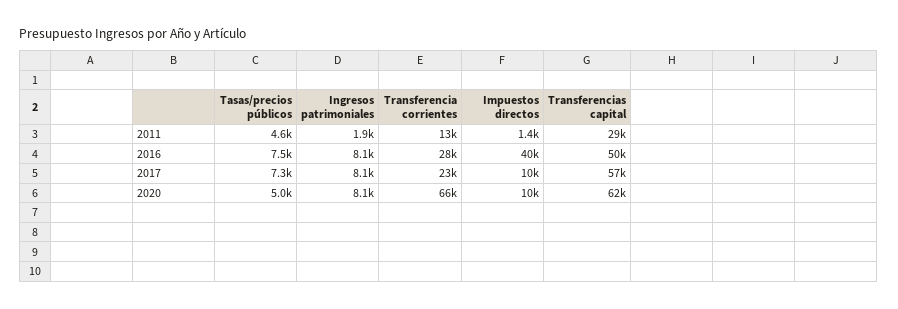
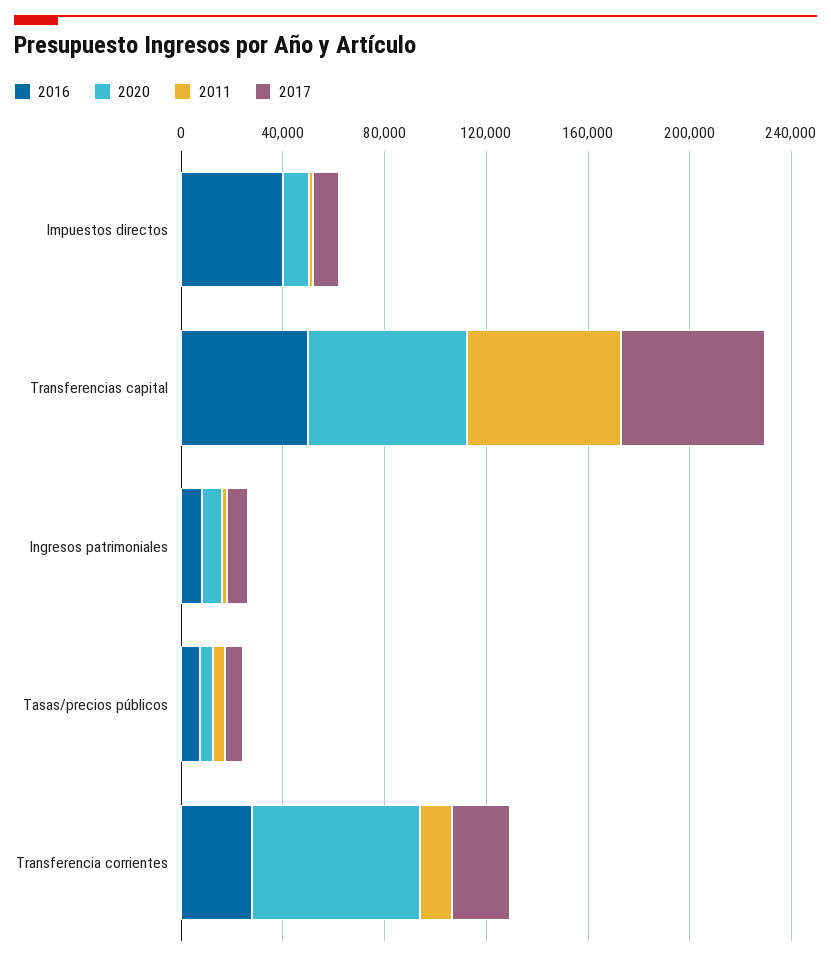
  {
    "2011": {
      "Tasas/precios públicos": 4600,
      "Ingresos patrimoniales": 1900,
      "Transferencia corrientes": 13000,
      "Impuestos directos": 1400,
-     "Transferencias capital": 29000
+     "Transferencias capital": 60000
    },
    "2016": {
      "Tasas/precios públicos": 7500,
      "Ingresos patrimoniales": 8100,
      "Transferencia corrientes": 28000,
      "Impuestos directos": 40000,
      "Transferencias capital": 50000
    },
    "2017": {
      "Tasas/precios públicos": 7300,
      "Ingresos patrimoniales": 8100,
      "Transferencia corrientes": 23000,
      "Impuestos directos": 10000,
      "Transferencias capital": 57000
    },
    "2020": {
      "Tasas/precios públicos": 5000,
      "Ingresos patrimoniales": 8100,
      "Transferencia corrientes": 66000,
      "Impuestos directos": 10000,
      "Transferencias capital": 62000
    }
  }

